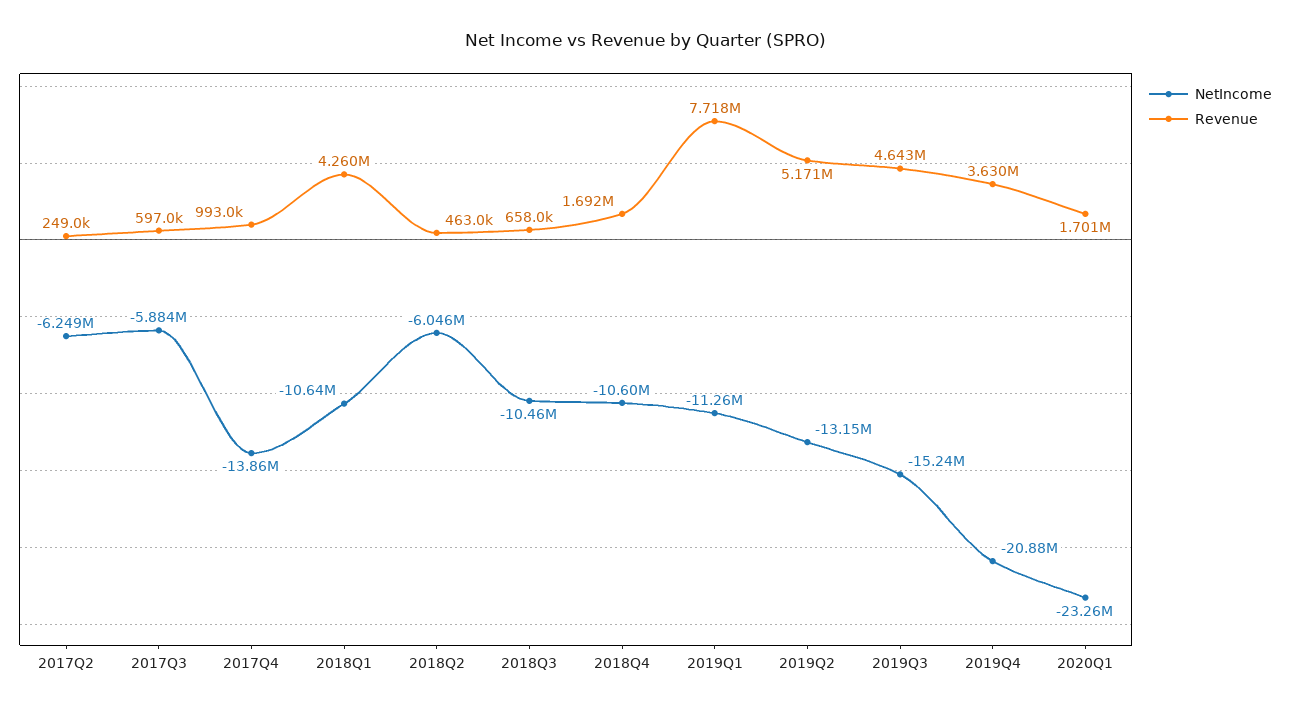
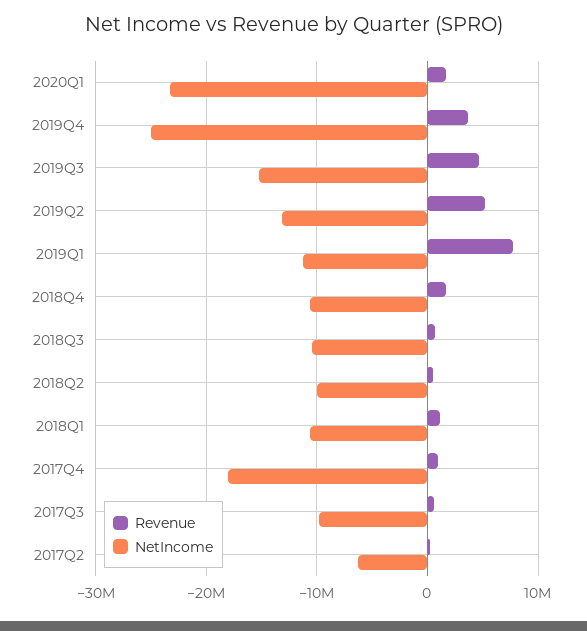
  {
    "NetIncome": {
      "2017Q2": -6249000,
-     "2017Q3": -5884000,
+     "2017Q3": -10000000,
-     "2017Q4": -13860000,
+     "2017Q4": -18000000,
      "2018Q1": -10640000,
-     "2018Q2": -6046000,
+     "2018Q2": -10000000,
      "2018Q3": -10460000,
      "2018Q4": -10600000,
      "2019Q1": -11260000,
      "2019Q2": -13150000,
      "2019Q3": -15240000,
-     "2019Q4": -20880000,
+     "2019Q4": -25000000,
      "2020Q1": -23260000
    },
    "Revenue": {
      "2017Q2": 249000,
      "2017Q3": 597000,
      "2017Q4": 993000,
-     "2018Q1": 4260000,
+     "2018Q1": 1000000,
      "2018Q2": 463000,
      "2018Q3": 658000,
      "2018Q4": 1692000,
      "2019Q1": 7718000,
      "2019Q2": 5171000,
      "2019Q3": 4643000,
      "2019Q4": 3630000,
      "2020Q1": 1701000
    }
  }

